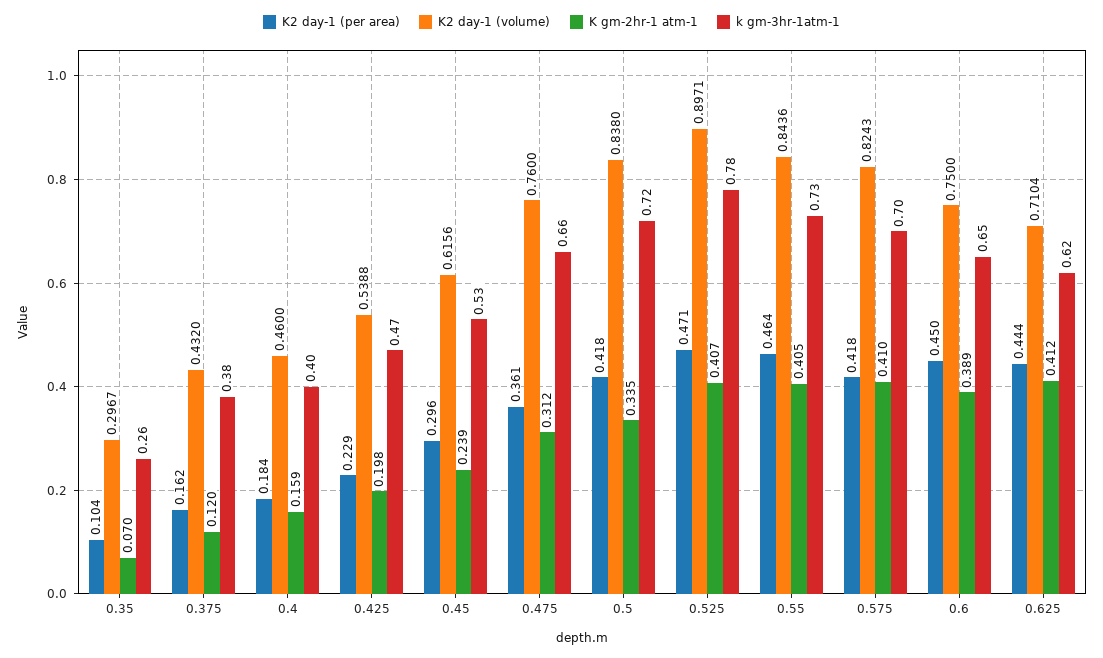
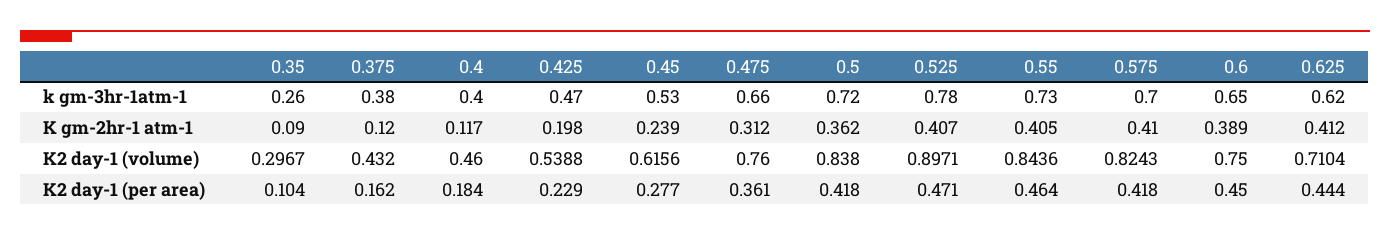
  {
    "K2 day-1 (per area)": {
      "0.35": 0.104,
      "0.375": 0.162,
      "0.4": 0.184,
      "0.425": 0.229,
-     "0.45": 0.296,
+     "0.45": 0.277,
      "0.475": 0.361,
      "0.5": 0.418,
      "0.525": 0.471,
      "0.55": 0.464,
      "0.575": 0.418,
      "0.6": 0.45,
      "0.625": 0.444
    },
    "K2 day-1 (volume)": {
      "0.35": 0.2967,
      "0.375": 0.432,
      "0.4": 0.46,
      "0.425": 0.5388,
      "0.45": 0.6156,
      "0.475": 0.76,
      "0.5": 0.838,
      "0.525": 0.8971,
      "0.55": 0.8436,
      "0.575": 0.8243,
      "0.6": 0.75,
      "0.625": 0.7104
    },
    "K gm-2hr-1 atm-1": {
-     "0.35": 0.07,
+     "0.35": 0.09,
      "0.375": 0.12,
-     "0.4": 0.159,
+     "0.4": 0.117,
      "0.425": 0.198,
      "0.45": 0.239,
      "0.475": 0.312,
-     "0.5": 0.335,
+     "0.5": 0.362,
      "0.525": 0.407,
      "0.55": 0.405,
      "0.575": 0.41,
      "0.6": 0.389,
      "0.625": 0.412
    },
    "k gm-3hr-1atm-1": {
      "0.35": 0.26,
      "0.375": 0.38,
      "0.4": 0.4,
      "0.425": 0.47,
      "0.45": 0.53,
      "0.475": 0.66,
      "0.5": 0.72,
      "0.525": 0.78,
      "0.55": 0.73,
      "0.575": 0.7,
      "0.6": 0.65,
      "0.625": 0.62
    }
  }

